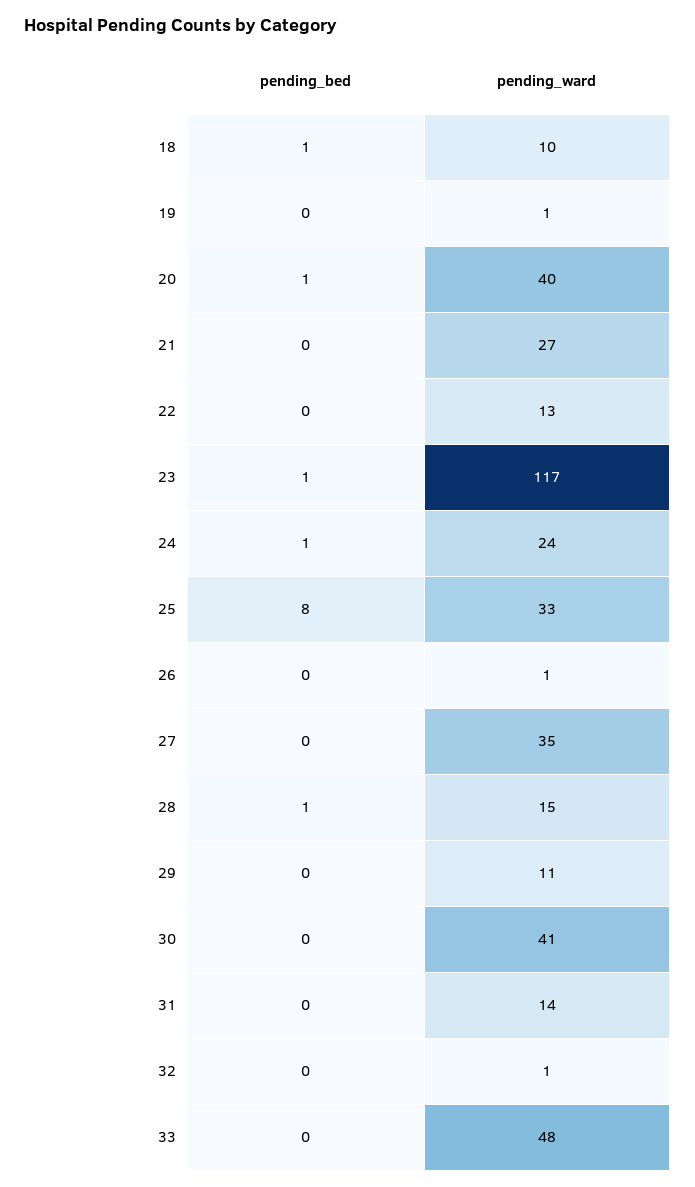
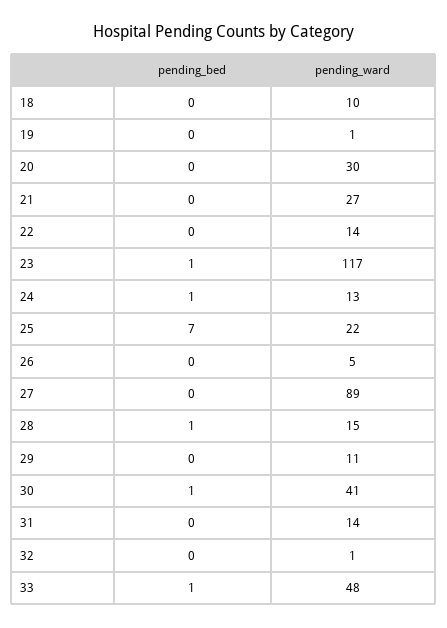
  {
    "pending_bed": {
-     "18": 1,
+     "18": 0,
      "19": 0,
-     "20": 1,
+     "20": 0,
      "21": 0,
      "22": 0,
      "23": 1,
      "24": 1,
-     "25": 8,
+     "25": 7,
      "26": 0,
      "27": 0,
      "28": 1,
      "29": 0,
-     "30": 0,
+     "30": 1,
      "31": 0,
      "32": 0,
-     "33": 0
+     "33": 1
    },
    "pending_ward": {
      "18": 10,
      "19": 1,
-     "20": 40,
+     "20": 30,
      "21": 27,
-     "22": 13,
+     "22": 14,
      "23": 117,
-     "24": 24,
+     "24": 13,
-     "25": 33,
+     "25": 22,
-     "26": 1,
+     "26": 5,
-     "27": 35,
+     "27": 89,
      "28": 15,
      "29": 11,
      "30": 41,
      "31": 14,
      "32": 1,
      "33": 48
    }
  }

